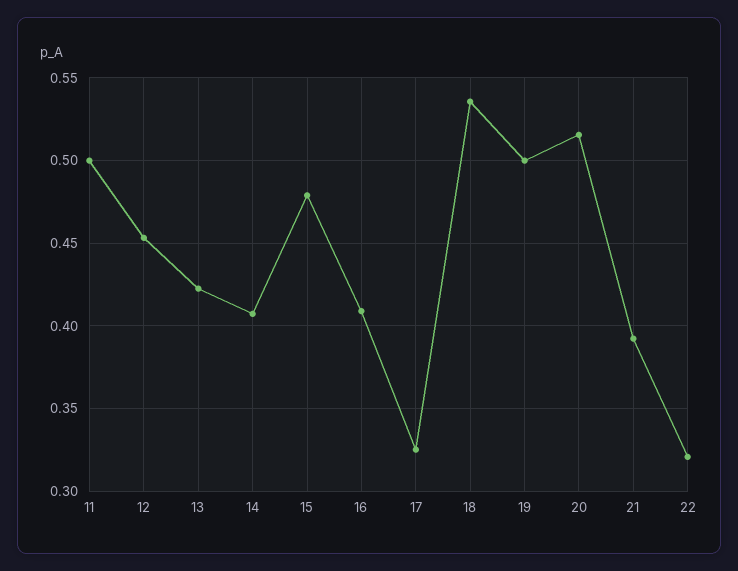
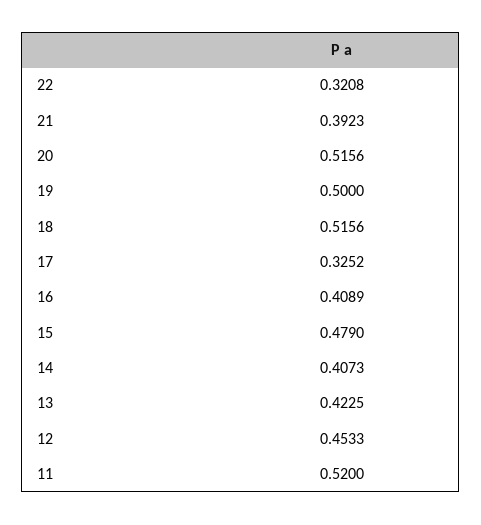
  {
-   "11": 0.5,
+   "11": 0.52,
    "12": 0.4533,
    "13": 0.4225,
    "14": 0.4073,
    "15": 0.479,
    "16": 0.4089,
    "17": 0.3252,
-   "18": 0.535,
+   "18": 0.5156,
    "19": 0.5,
    "20": 0.5156,
    "21": 0.3923,
    "22": 0.3208
  }

